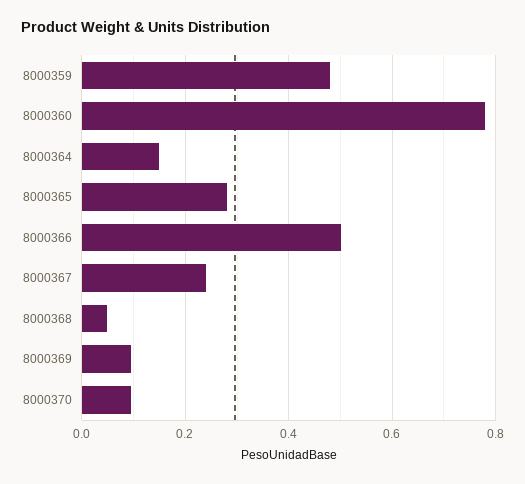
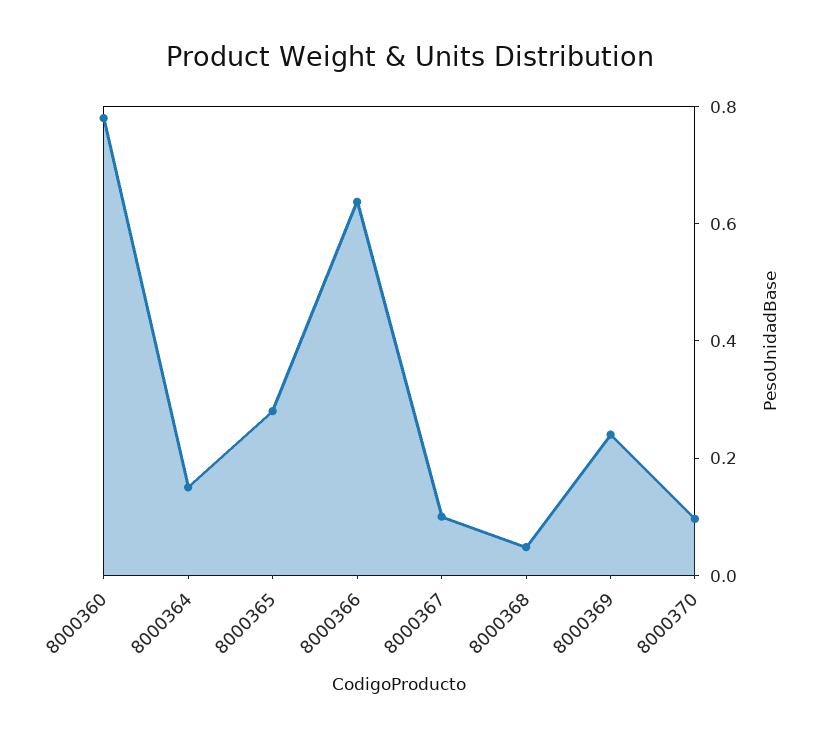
  {
-   "8000359": 0.48,
    "8000360": 0.78,
    "8000364": 0.16,
    "8000365": 0.28,
-   "8000366": 0.5,
+   "8000366": 0.65,
-   "8000367": 0.24,
+   "8000367": 0.1,
    "8000368": 0.04,
-   "8000369": 0.1,
+   "8000369": 0.25,
    "8000370": 0.1
  }

